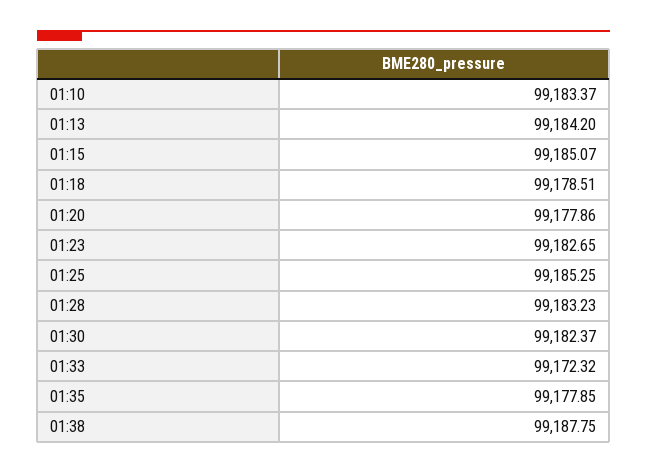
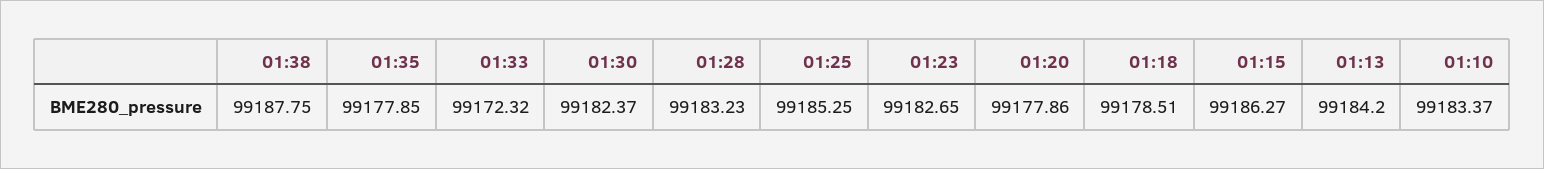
  {
    "01:10": 99183.37,
    "01:13": 99184.2,
-   "01:15": 99185.07,
+   "01:15": 99186.27,
    "01:18": 99178.51,
    "01:20": 99177.86,
    "01:23": 99182.65,
    "01:25": 99185.25,
    "01:28": 99183.23,
    "01:30": 99182.37,
    "01:33": 99172.32,
    "01:35": 99177.85,
    "01:38": 99187.75
  }

